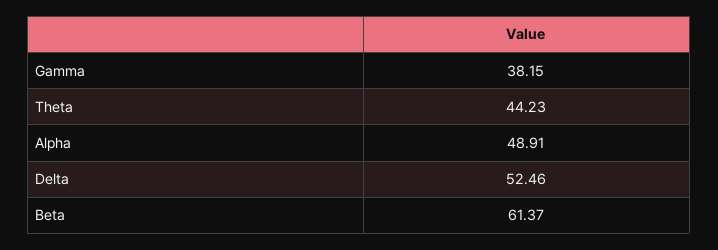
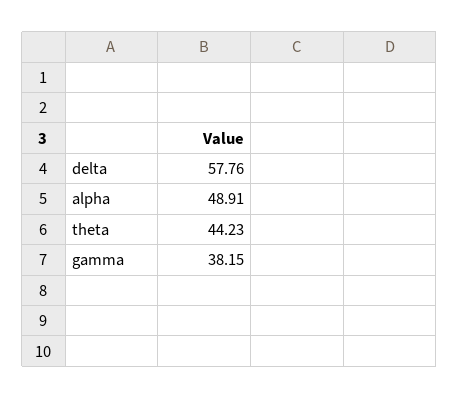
  {
    "Gamma": 38.15,
    "Theta": 44.23,
    "Alpha": 48.91,
-   "Delta": 52.46,
+   "Delta": 57.76
-   "Beta": 61.37
  }

